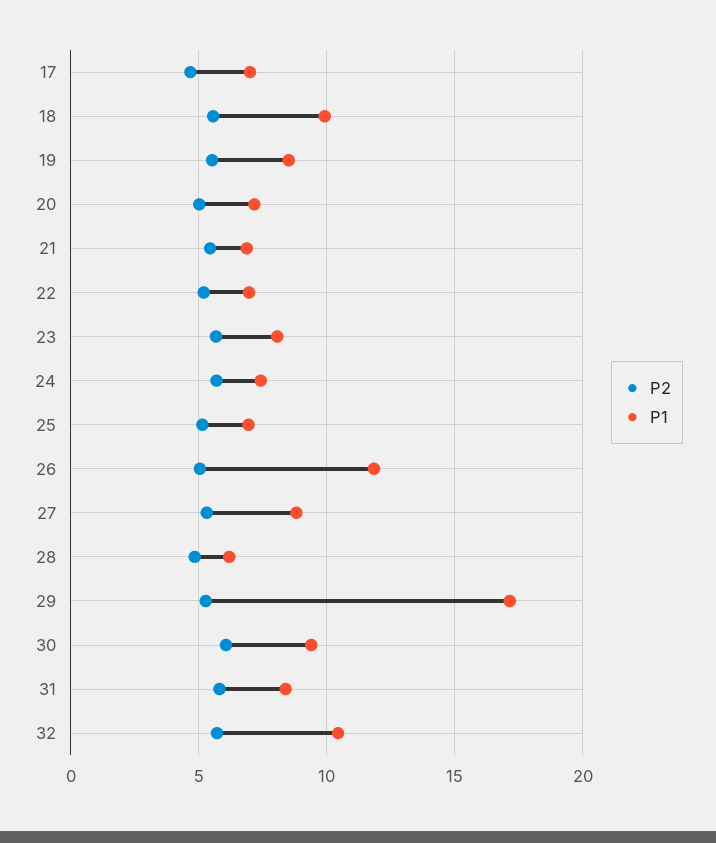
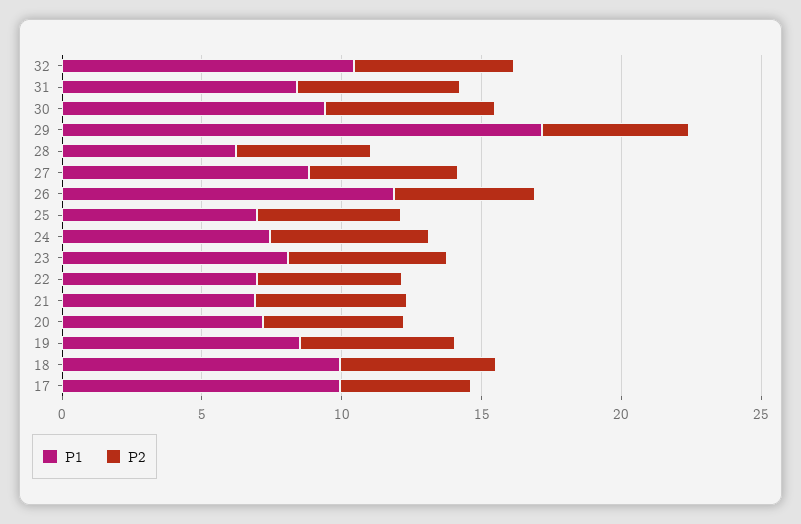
  {
    "P2": {
      "17": 4.5,
      "18": 5.5,
      "19": 5.5,
      "20": 5,
      "21": 5.5,
      "22": 5,
      "23": 5.5,
      "24": 5.5,
      "25": 5,
      "26": 5,
      "27": 5.5,
      "28": 5,
      "29": 5.5,
      "30": 6,
      "31": 6,
      "32": 5.5
    },
    "P1": {
-     "17": 7,
+     "17": 10,
      "18": 10,
      "19": 8.5,
      "20": 7,
      "21": 7,
      "22": 7,
      "23": 8,
      "24": 7.5,
      "25": 7,
      "26": 12,
      "27": 9,
      "28": 6,
      "29": 17,
      "30": 9.5,
      "31": 8.5,
      "32": 10.5
    }
  }

